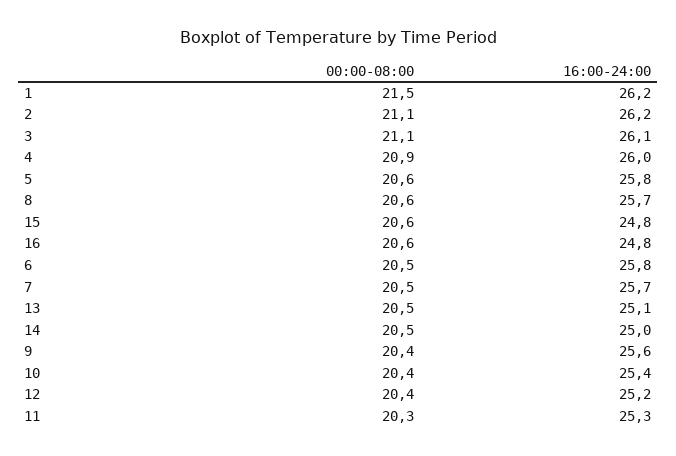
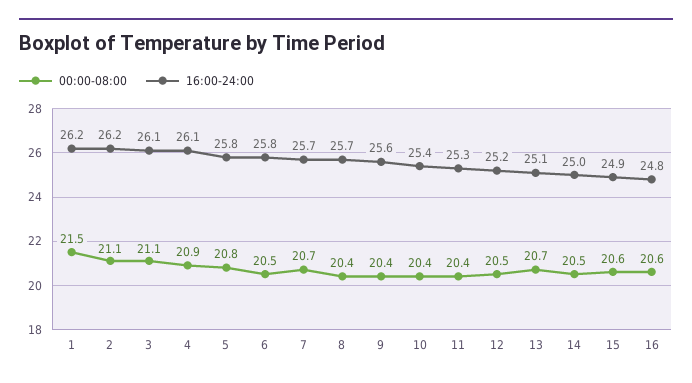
  {
    "00:00-08:00": {
      "1": 21.5,
      "2": 21.1,
      "3": 21.1,
      "4": 20.9,
-     "5": 20.6,
+     "5": 20.8,
-     "8": 20.6,
+     "8": 20.4,
      "15": 20.6,
      "16": 20.6,
      "6": 20.5,
-     "7": 20.5,
+     "7": 20.7,
-     "13": 20.5,
+     "13": 20.7,
      "14": 20.5,
      "9": 20.4,
      "10": 20.4,
-     "12": 20.4,
+     "12": 20.5,
-     "11": 20.3
+     "11": 20.4
    },
    "16:00-24:00": {
      "1": 26.2,
      "2": 26.2,
      "3": 26.1,
-     "4": 26,
+     "4": 26.1,
      "5": 25.8,
      "8": 25.7,
-     "15": 24.8,
+     "15": 24.9,
      "16": 24.8,
      "6": 25.8,
      "7": 25.7,
      "13": 25.1,
      "14": 25,
      "9": 25.6,
      "10": 25.4,
      "12": 25.2,
      "11": 25.3
    }
  }

